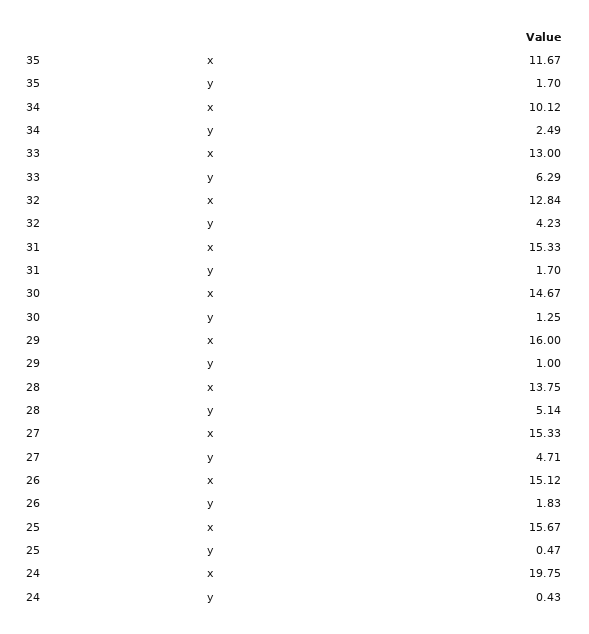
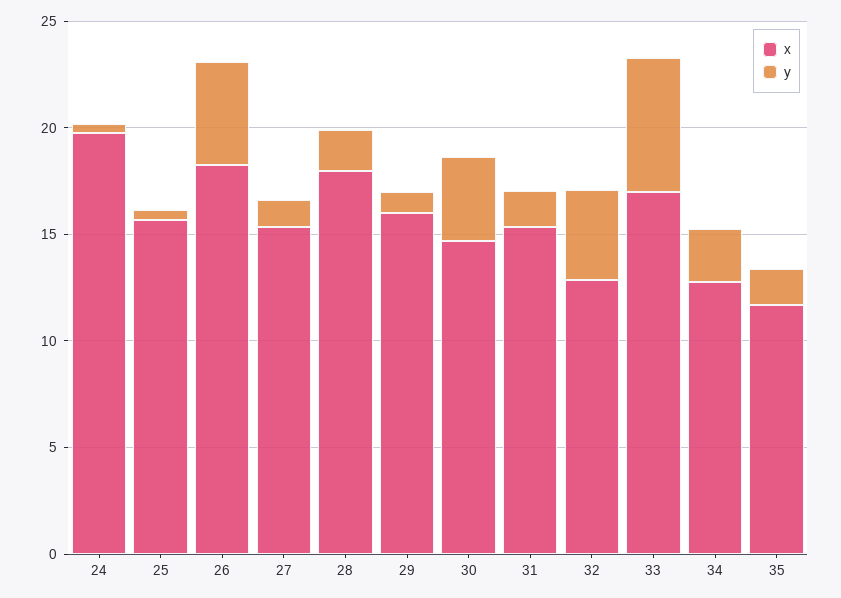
  {
    "x": {
      "35": 11.67,
-     "34": 10.12,
+     "34": 13,
-     "33": 13,
+     "33": 17,
      "32": 12.84,
      "31": 15.33,
      "30": 14.67,
      "29": 16,
-     "28": 13.75,
+     "28": 18,
      "27": 15.33,
-     "26": 15.12,
+     "26": 18,
      "25": 15.67,
      "24": 19.75
    },
    "y": {
      "35": 1.7,
      "34": 2.49,
      "33": 6.29,
      "32": 4.23,
      "31": 1.7,
-     "30": 1.25,
+     "30": 4,
      "29": 1,
-     "28": 5.14,
+     "28": 2,
-     "27": 4.71,
+     "27": 1,
-     "26": 1.83,
+     "26": 5,
      "25": 0.47,
      "24": 0.43
    }
  }

